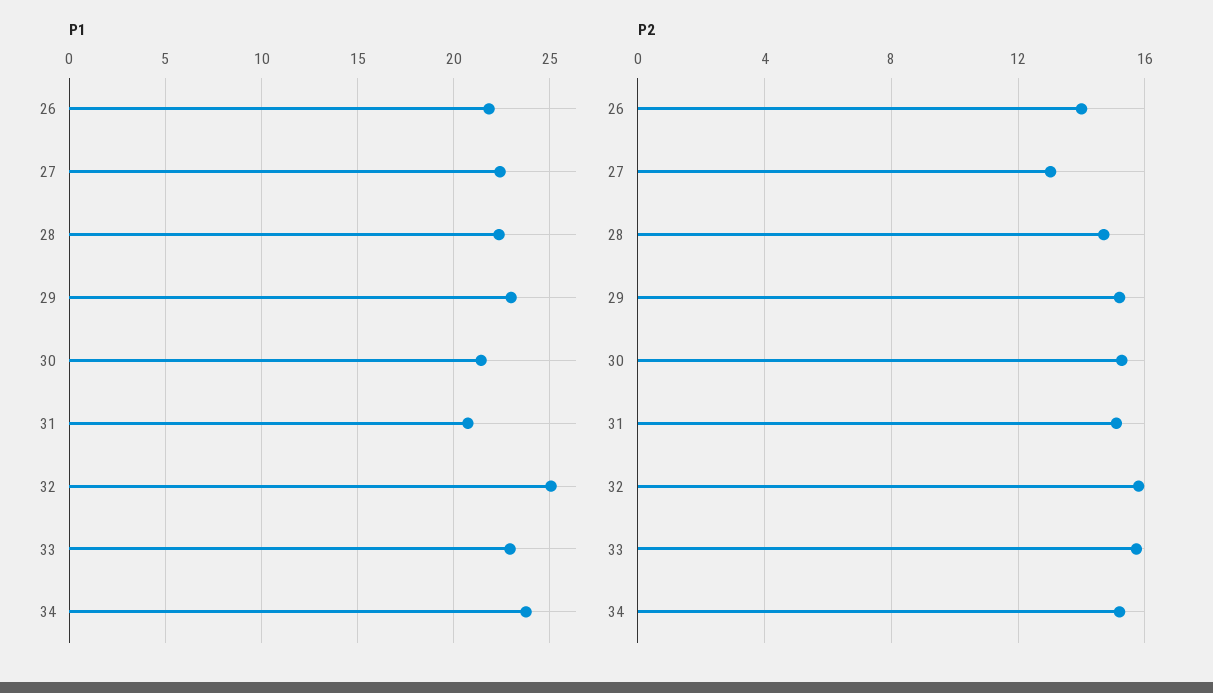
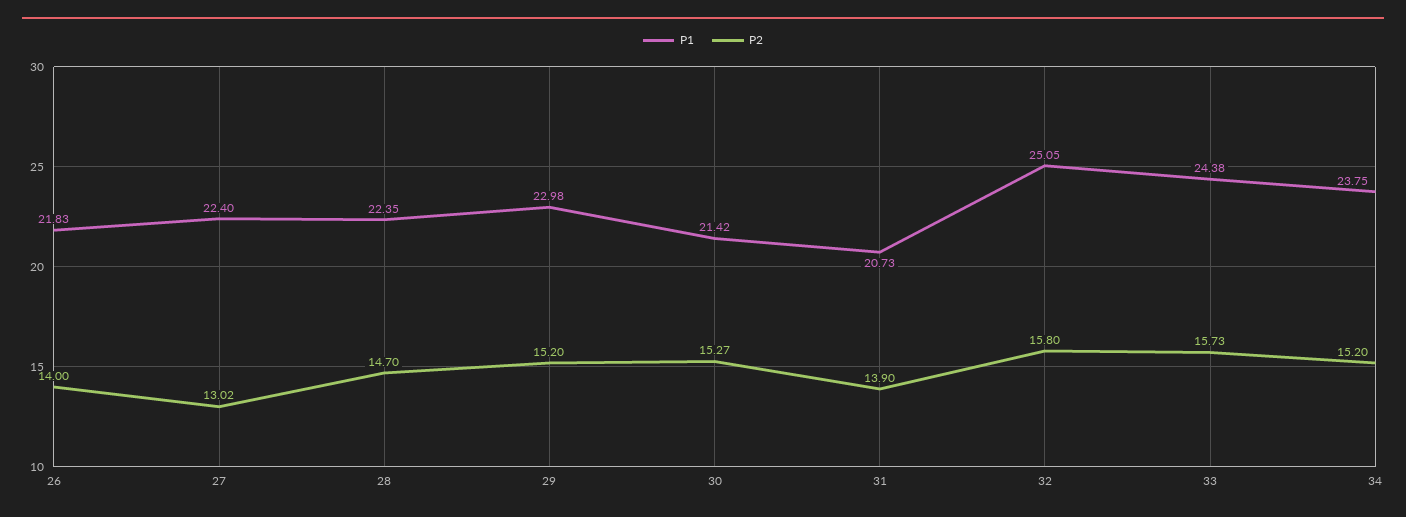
  {
    "P1": {
      "26": 21.83,
      "27": 22.4,
      "28": 22.35,
      "29": 22.98,
      "30": 21.42,
      "31": 20.73,
      "32": 25.05,
-     "33": 23,
+     "33": 24.38,
      "34": 23.75
    },
    "P2": {
      "26": 14,
      "27": 13.02,
      "28": 14.7,
      "29": 15.2,
      "30": 15.27,
-     "31": 15,
+     "31": 13.9,
      "32": 15.8,
      "33": 15.73,
      "34": 15.2
    }
  }

